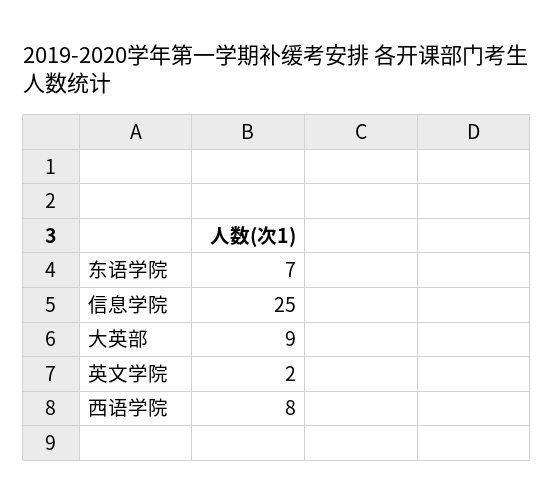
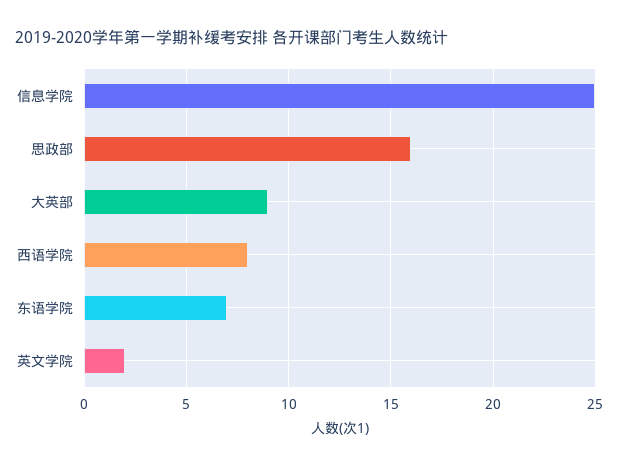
  {
    "东语学院": 7,
    "信息学院": 25,
    "大英部": 9,
    "英文学院": 2,
-   "西语学院": 8
+   "西语学院": 8,
+   "思政部": 16
  }

